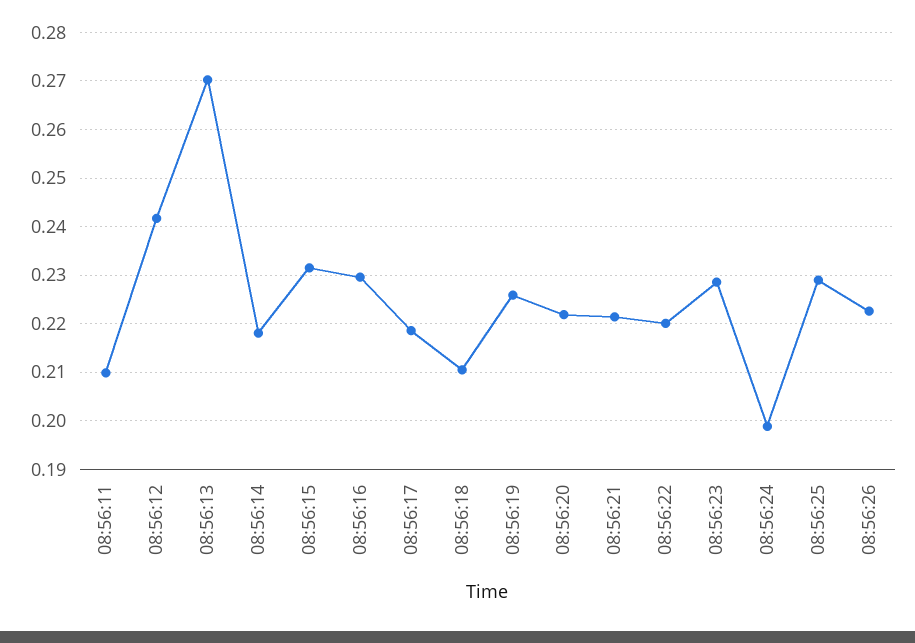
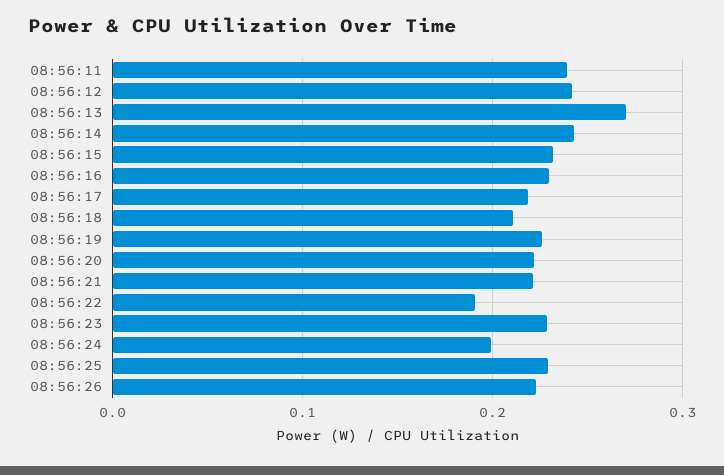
  {
-   "08:56:11": 0.21,
+   "08:56:11": 0.24,
    "08:56:12": 0.242,
    "08:56:13": 0.27,
-   "08:56:14": 0.218,
+   "08:56:14": 0.24,
    "08:56:15": 0.232,
    "08:56:16": 0.23,
    "08:56:17": 0.218,
    "08:56:18": 0.21,
    "08:56:19": 0.226,
    "08:56:20": 0.222,
    "08:56:21": 0.222,
-   "08:56:22": 0.22,
+   "08:56:22": 0.19,
    "08:56:23": 0.228,
    "08:56:24": 0.198,
    "08:56:25": 0.23,
    "08:56:26": 0.222
  }

